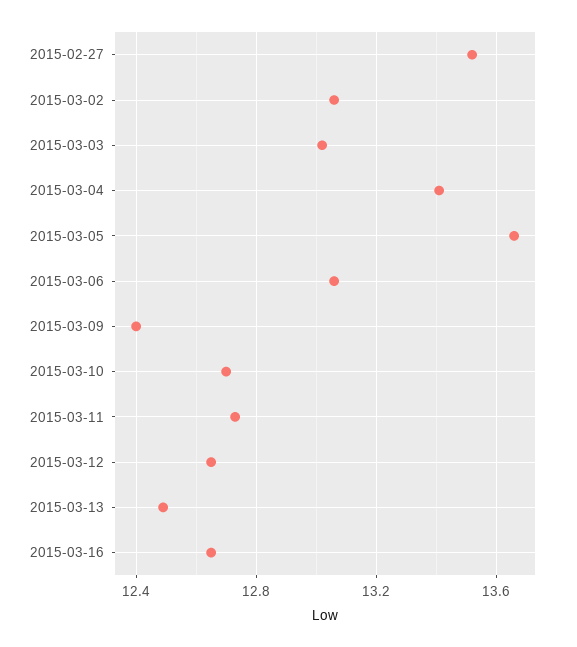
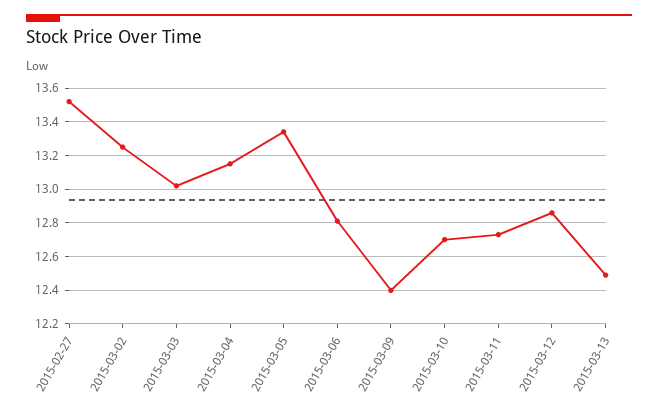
  {
    "2015-02-27": 13.5,
-   "2015-03-02": 13.05,
+   "2015-03-02": 13.25,
    "2015-03-03": 13,
-   "2015-03-04": 13.4,
+   "2015-03-04": 13.15,
-   "2015-03-05": 13.65,
+   "2015-03-05": 13.35,
-   "2015-03-06": 13.05,
+   "2015-03-06": 12.8,
    "2015-03-09": 12.4,
    "2015-03-10": 12.7,
    "2015-03-11": 12.75,
-   "2015-03-12": 12.65,
+   "2015-03-12": 12.85,
-   "2015-03-13": 12.5,
+   "2015-03-13": 12.5
-   "2015-03-16": 12.65
  }

